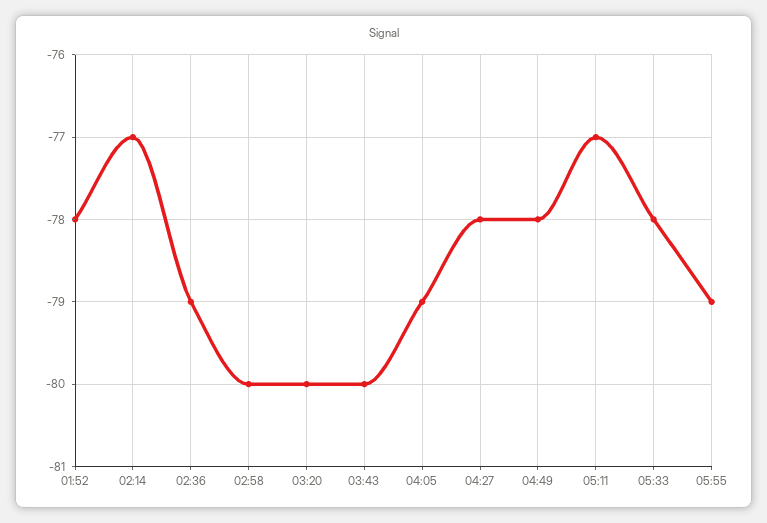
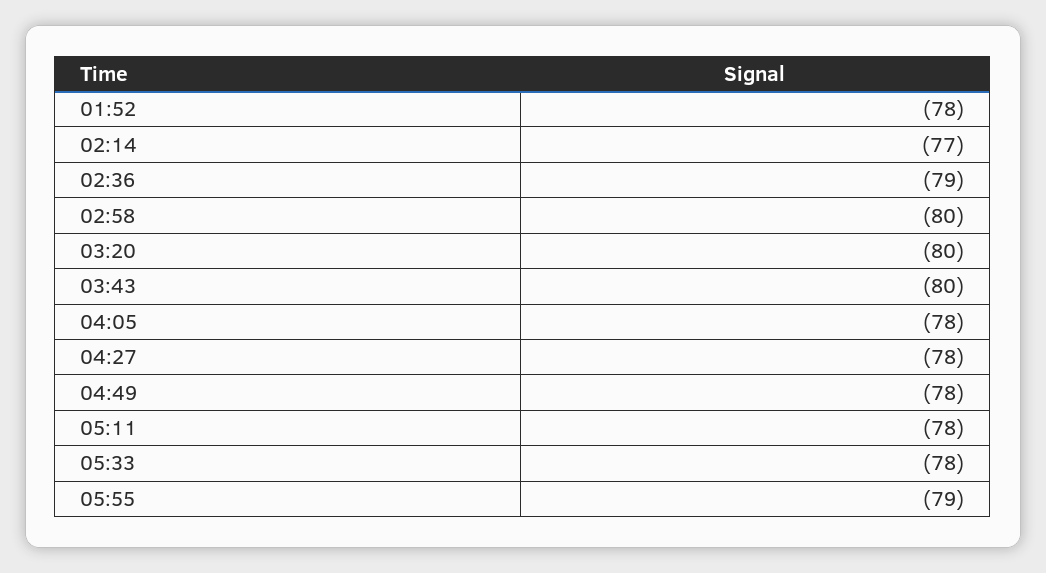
  {
    "01:52": -78,
    "02:14": -77,
    "02:36": -79,
    "02:58": -80,
    "03:20": -80,
    "03:43": -80,
-   "04:05": -79,
+   "04:05": -78,
    "04:27": -78,
    "04:49": -78,
-   "05:11": -77,
+   "05:11": -78,
    "05:33": -78,
    "05:55": -79
  }

